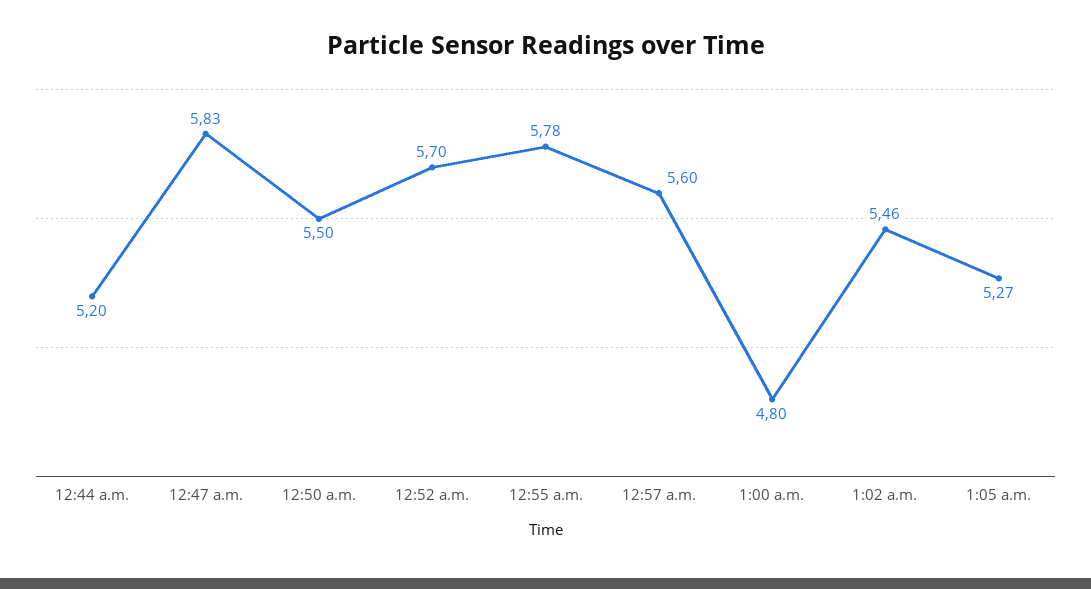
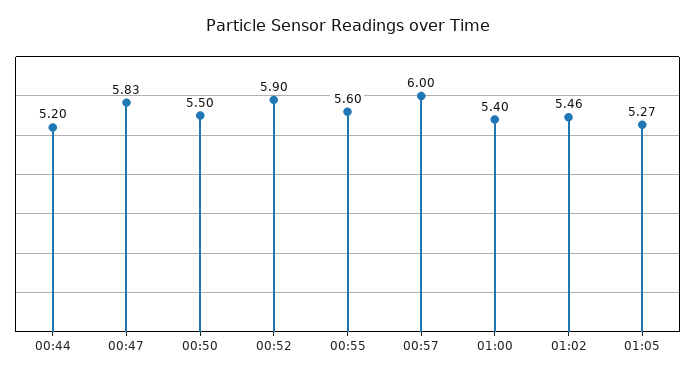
  {
    "12:44 a.m.": 5.2,
    "12:47 a.m.": 5.83,
    "12:50 a.m.": 5.5,
-   "12:52 a.m.": 5.7,
+   "12:52 a.m.": 5.9,
-   "12:55 a.m.": 5.78,
+   "12:55 a.m.": 5.6,
-   "12:57 a.m.": 5.6,
+   "12:57 a.m.": 6,
-   "1:00 a.m.": 4.8,
+   "1:00 a.m.": 5.4,
    "1:02 a.m.": 5.46,
    "1:05 a.m.": 5.27
  }

